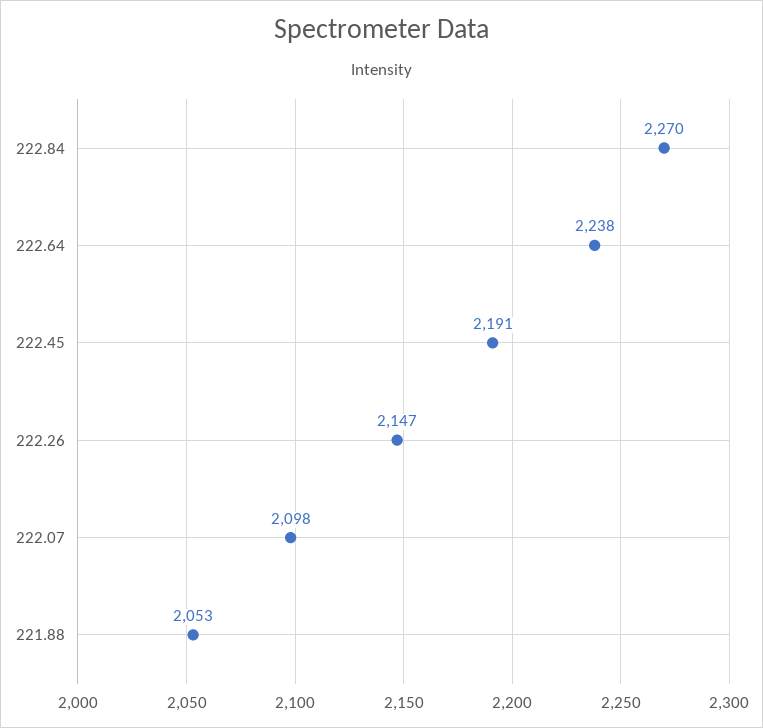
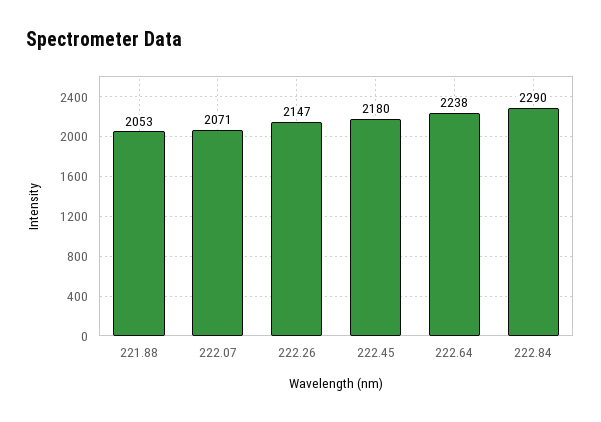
  {
-   "222.84": 2270,
+   "222.84": 2290,
    "222.64": 2238,
-   "222.45": 2191,
+   "222.45": 2180,
    "222.26": 2147,
-   "222.07": 2098,
+   "222.07": 2071,
    "221.88": 2053
  }

